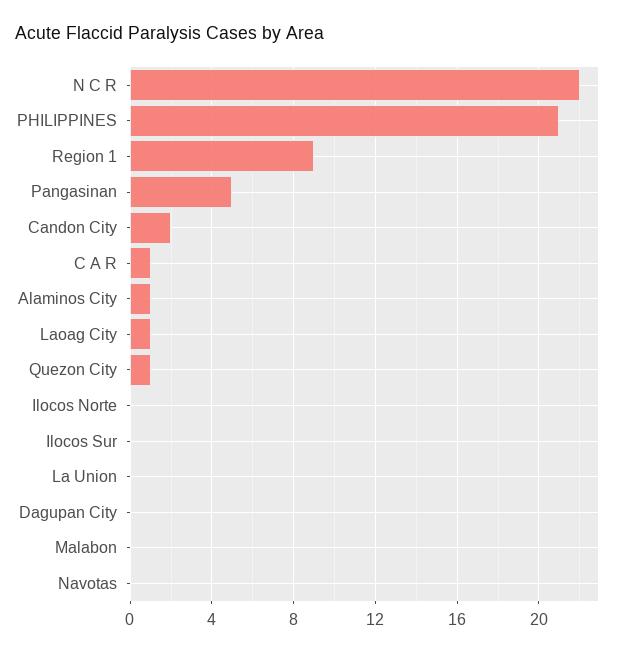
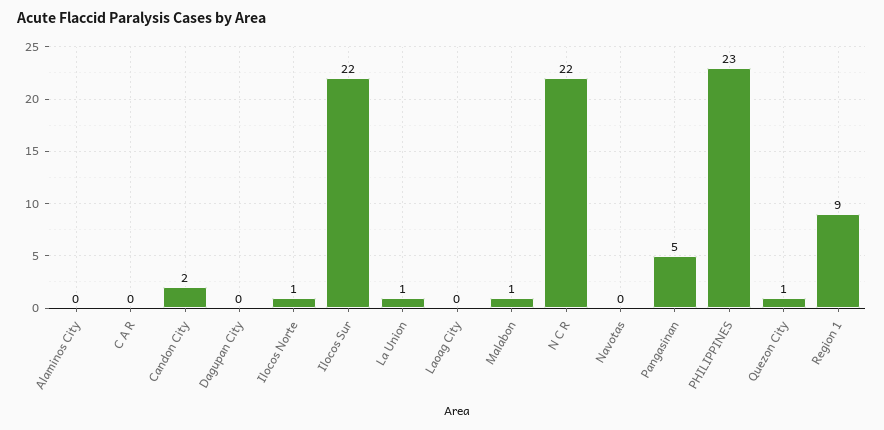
  {
    "N C R": 22,
-   "PHILIPPINES": 21,
+   "PHILIPPINES": 23,
    "Region 1": 9,
    "Pangasinan": 5,
    "Candon City": 2,
-   "C A R": 1,
+   "C A R": 0,
-   "Alaminos City": 1,
+   "Alaminos City": 0,
-   "Laoag City": 1,
+   "Laoag City": 0,
    "Quezon City": 1,
-   "Ilocos Norte": 0,
+   "Ilocos Norte": 1,
-   "Ilocos Sur": 0,
+   "Ilocos Sur": 22,
-   "La Union": 0,
+   "La Union": 1,
    "Dagupan City": 0,
-   "Malabon": 0,
+   "Malabon": 1,
    "Navotas": 0
  }

